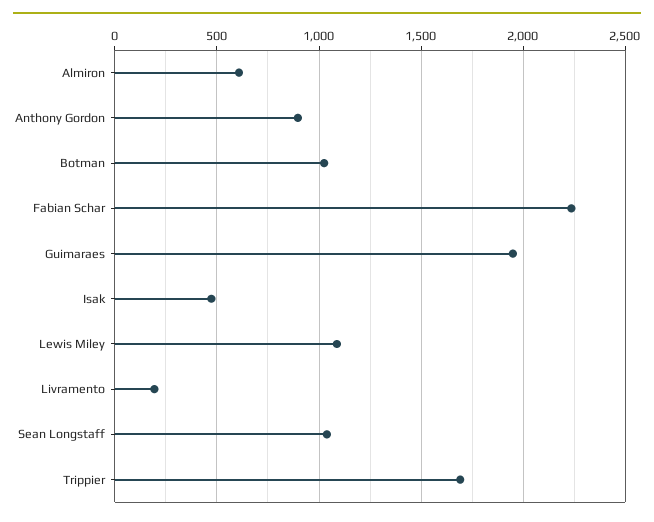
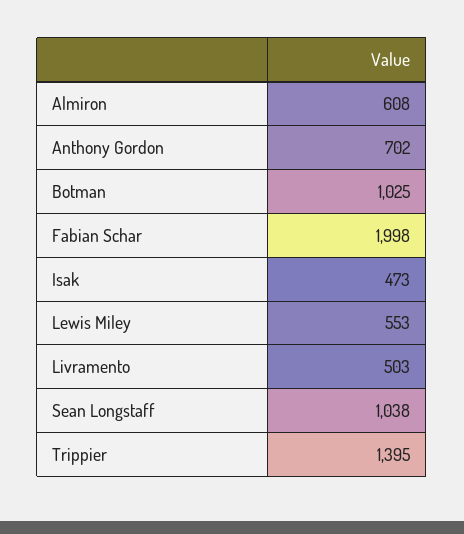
  {
    "Almiron": 608,
-   "Anthony Gordon": 900,
+   "Anthony Gordon": 702,
    "Botman": 1025,
-   "Fabian Schar": 2250,
+   "Fabian Schar": 1998,
-   "Guimaraes": 1950,
    "Isak": 473,
-   "Lewis Miley": 1100,
+   "Lewis Miley": 553,
-   "Livramento": 200,
+   "Livramento": 503,
    "Sean Longstaff": 1038,
-   "Trippier": 1700
+   "Trippier": 1395
  }

